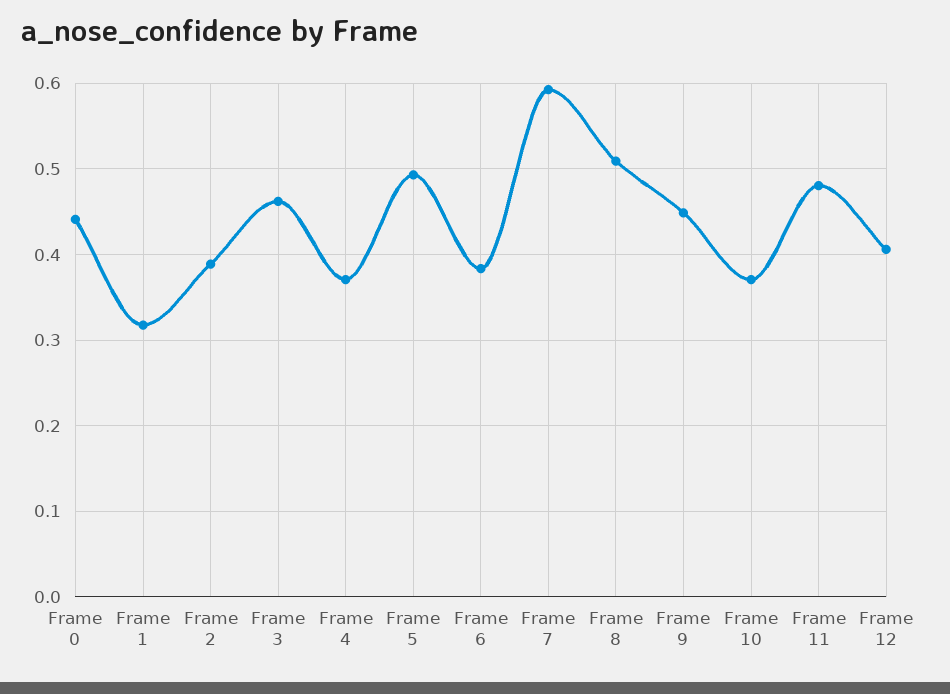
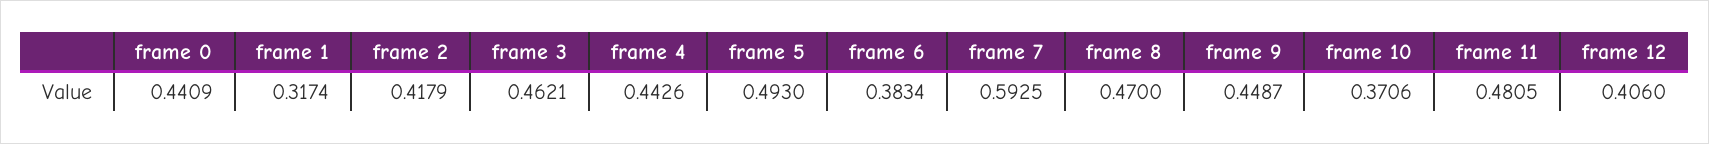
  {
    "Frame 0": 0.4409,
    "Frame 1": 0.3174,
-   "Frame 2": 0.39,
+   "Frame 2": 0.4179,
    "Frame 3": 0.4621,
-   "Frame 4": 0.37,
+   "Frame 4": 0.4426,
    "Frame 5": 0.493,
    "Frame 6": 0.3834,
    "Frame 7": 0.5925,
-   "Frame 8": 0.51,
+   "Frame 8": 0.47,
    "Frame 9": 0.4487,
    "Frame 10": 0.3706,
    "Frame 11": 0.4805,
    "Frame 12": 0.406
  }

